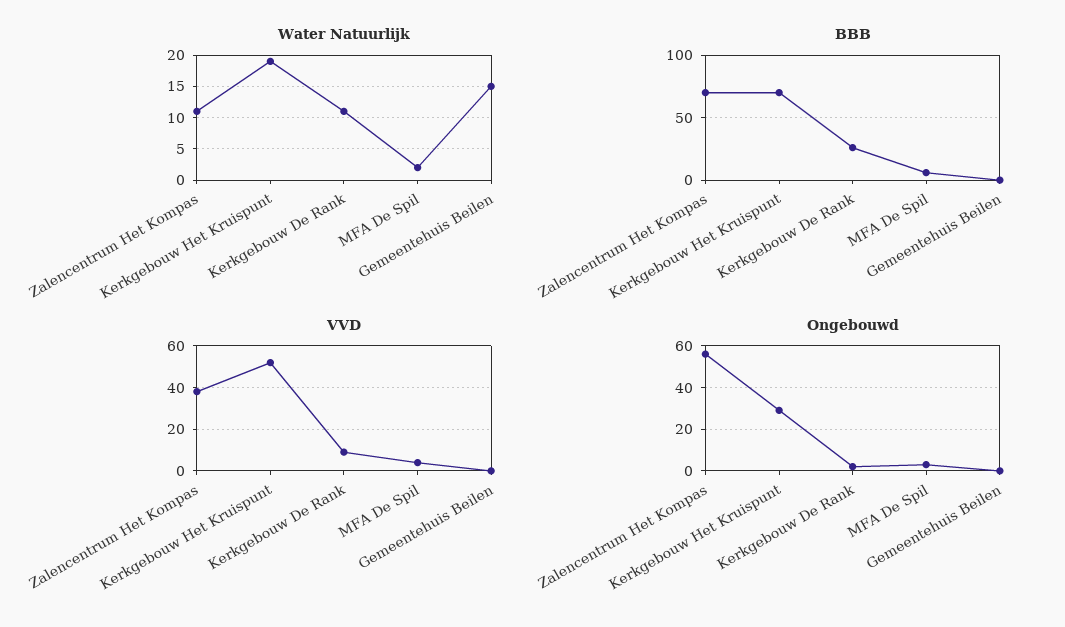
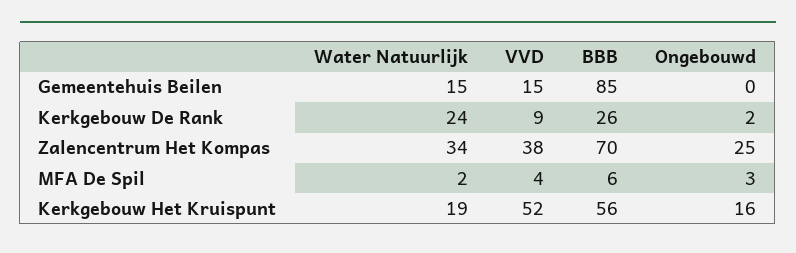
  {
    "Water Natuurlijk": {
-     "Zalencentrum Het Kompas": 11,
+     "Zalencentrum Het Kompas": 34,
      "Kerkgebouw Het Kruispunt": 19,
-     "Kerkgebouw De Rank": 11,
+     "Kerkgebouw De Rank": 24,
      "MFA De Spil": 2,
      "Gemeentehuis Beilen": 15
    },
    "BBB": {
      "Zalencentrum Het Kompas": 70,
-     "Kerkgebouw Het Kruispunt": 70,
+     "Kerkgebouw Het Kruispunt": 56,
      "Kerkgebouw De Rank": 26,
      "MFA De Spil": 6,
-     "Gemeentehuis Beilen": 0
+     "Gemeentehuis Beilen": 85
    },
    "VVD": {
      "Zalencentrum Het Kompas": 38,
      "Kerkgebouw Het Kruispunt": 52,
      "Kerkgebouw De Rank": 9,
      "MFA De Spil": 4,
-     "Gemeentehuis Beilen": 0
+     "Gemeentehuis Beilen": 15
    },
    "Ongebouwd": {
-     "Zalencentrum Het Kompas": 55,
+     "Zalencentrum Het Kompas": 25,
-     "Kerkgebouw Het Kruispunt": 30,
+     "Kerkgebouw Het Kruispunt": 16,
      "Kerkgebouw De Rank": 2,
      "MFA De Spil": 3,
      "Gemeentehuis Beilen": 0
    }
  }

